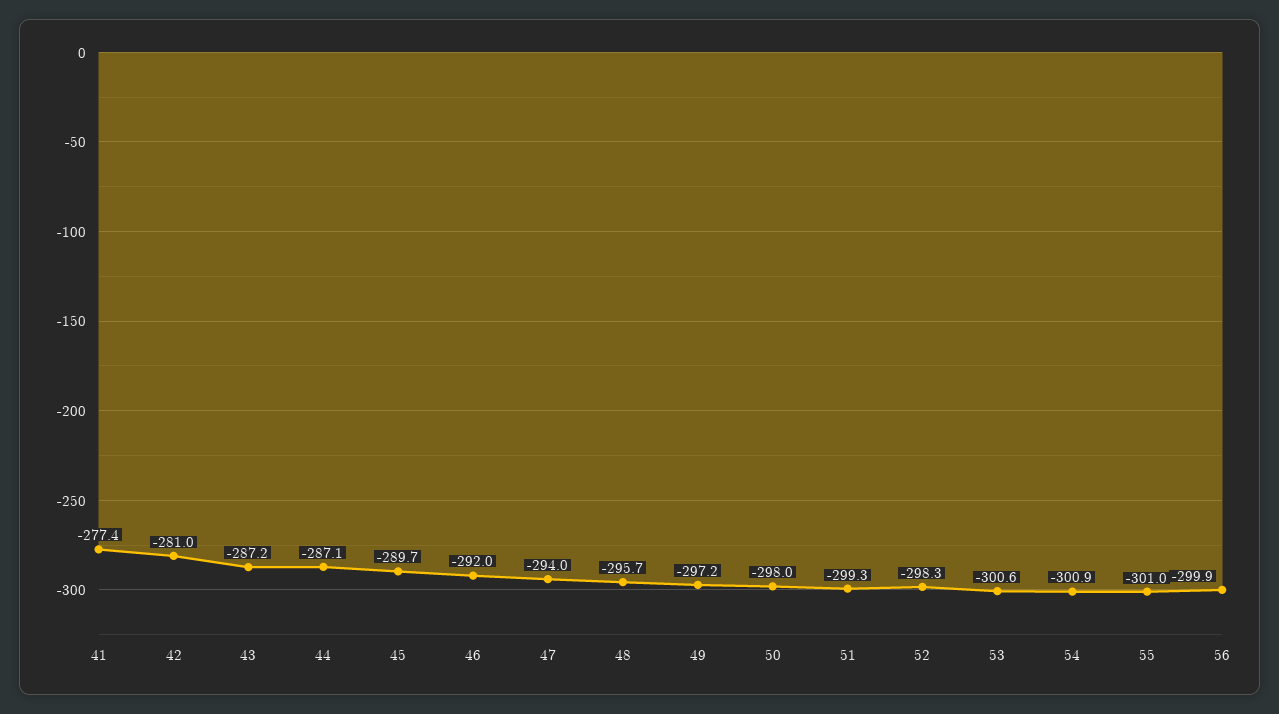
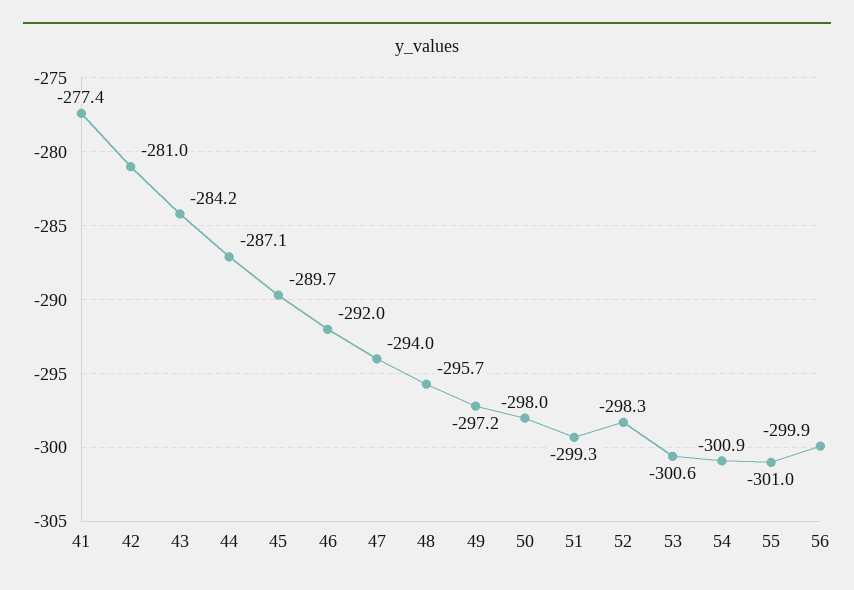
  {
    "41": -277.4,
    "42": -281,
-   "43": -287.2,
+   "43": -284.2,
    "44": -287.1,
    "45": -289.7,
    "46": -292,
    "47": -294,
    "48": -295.7,
    "49": -297.2,
    "50": -298,
    "51": -299.3,
    "52": -298.3,
    "53": -300.6,
    "54": -300.9,
    "55": -301,
    "56": -299.9
  }

